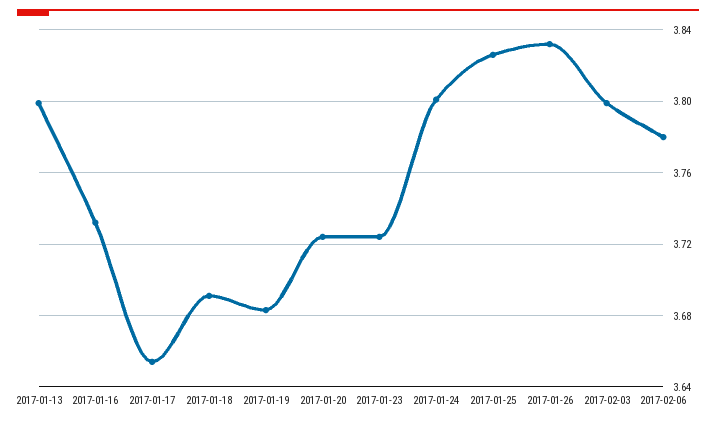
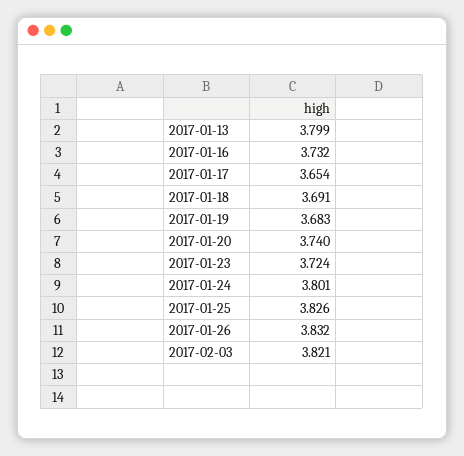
  {
    "2017-01-13": 3.799,
    "2017-01-16": 3.732,
    "2017-01-17": 3.654,
    "2017-01-18": 3.691,
    "2017-01-19": 3.683,
-   "2017-01-20": 3.725,
+   "2017-01-20": 3.74,
    "2017-01-23": 3.724,
    "2017-01-24": 3.801,
    "2017-01-25": 3.826,
    "2017-01-26": 3.832,
-   "2017-02-03": 3.8,
+   "2017-02-03": 3.821
-   "2017-02-06": 3.78
  }

